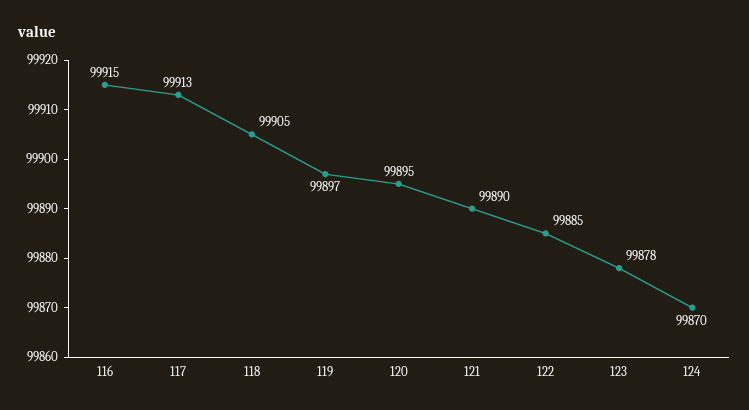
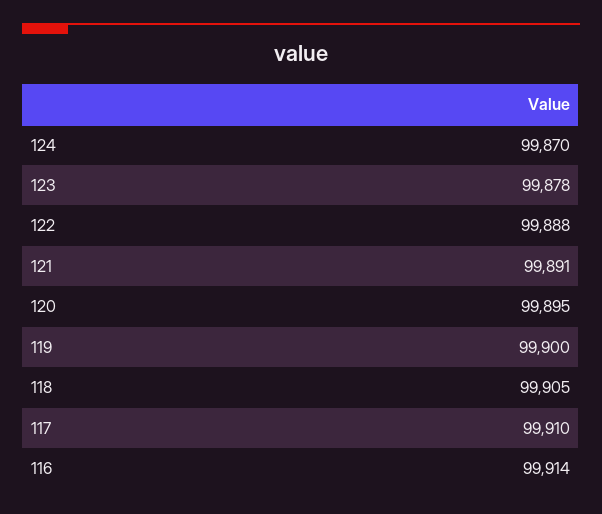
  {
-   "116": 99915,
+   "116": 99914,
-   "117": 99913,
+   "117": 99910,
    "118": 99905,
-   "119": 99897,
+   "119": 99900,
    "120": 99895,
-   "121": 99890,
+   "121": 99891,
-   "122": 99885,
+   "122": 99888,
    "123": 99878,
    "124": 99870
  }

